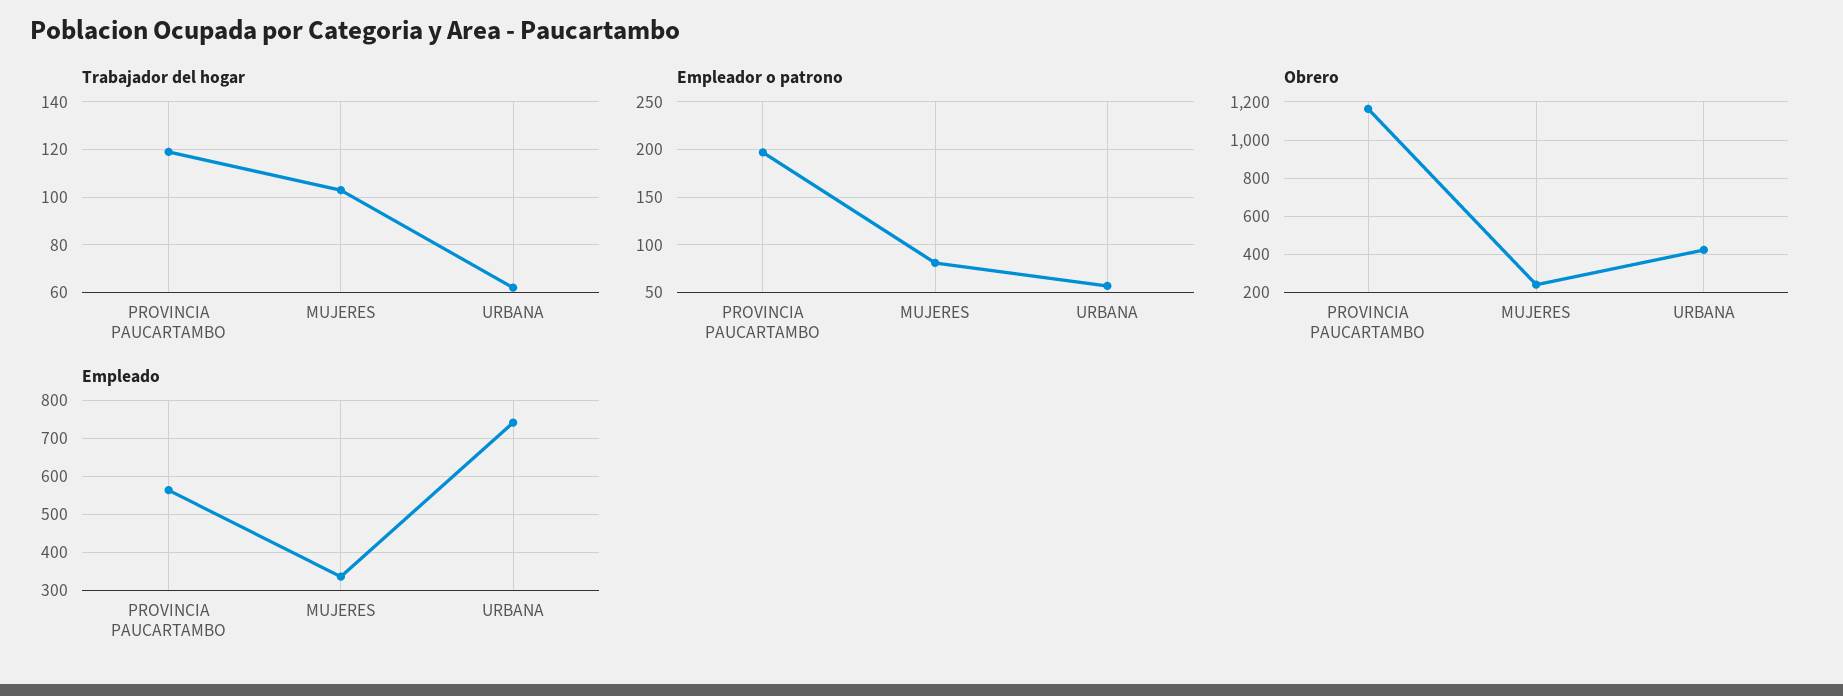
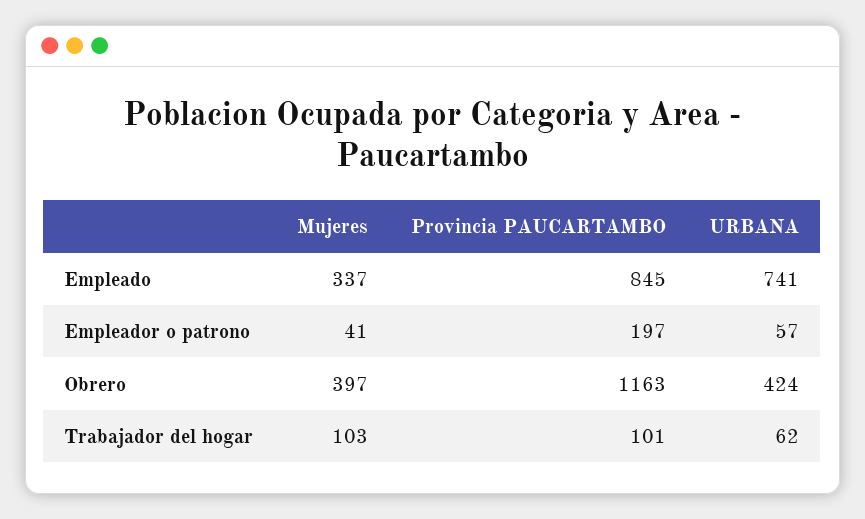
  {
    "Trabajador del hogar": {
-     "PROVINCIA PAUCARTAMBO": 120,
+     "PROVINCIA PAUCARTAMBO": 101,
      "MUJERES": 103,
      "URBANA": 62
    },
    "Empleador o patrono": {
      "PROVINCIA PAUCARTAMBO": 197,
-     "MUJERES": 80,
+     "MUJERES": 41,
      "URBANA": 57
    },
    "Obrero": {
      "PROVINCIA PAUCARTAMBO": 1163,
-     "MUJERES": 250,
+     "MUJERES": 397,
      "URBANA": 424
    },
    "Empleado": {
-     "PROVINCIA PAUCARTAMBO": 560,
+     "PROVINCIA PAUCARTAMBO": 845,
      "MUJERES": 337,
      "URBANA": 741
    }
  }

